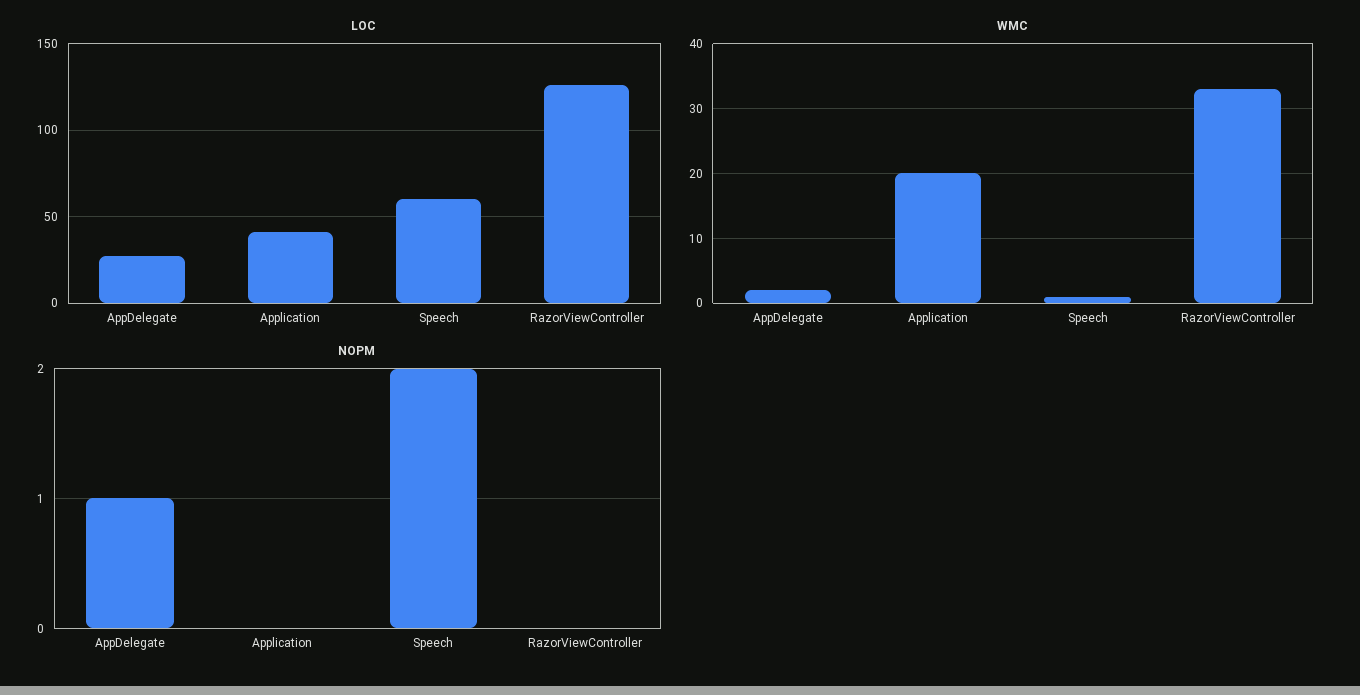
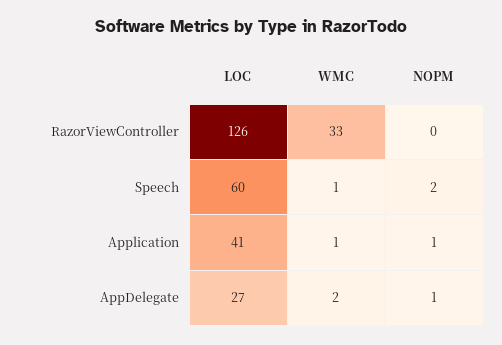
  {
    "LOC": {
      "AppDelegate": 27,
      "Application": 41,
      "Speech": 60,
      "RazorViewController": 126
    },
    "WMC": {
      "AppDelegate": 2,
-     "Application": 20,
+     "Application": 1,
      "Speech": 1,
      "RazorViewController": 33
    },
    "NOPM": {
      "AppDelegate": 1,
-     "Application": 0,
+     "Application": 1,
      "Speech": 2,
      "RazorViewController": 0
    }
  }

